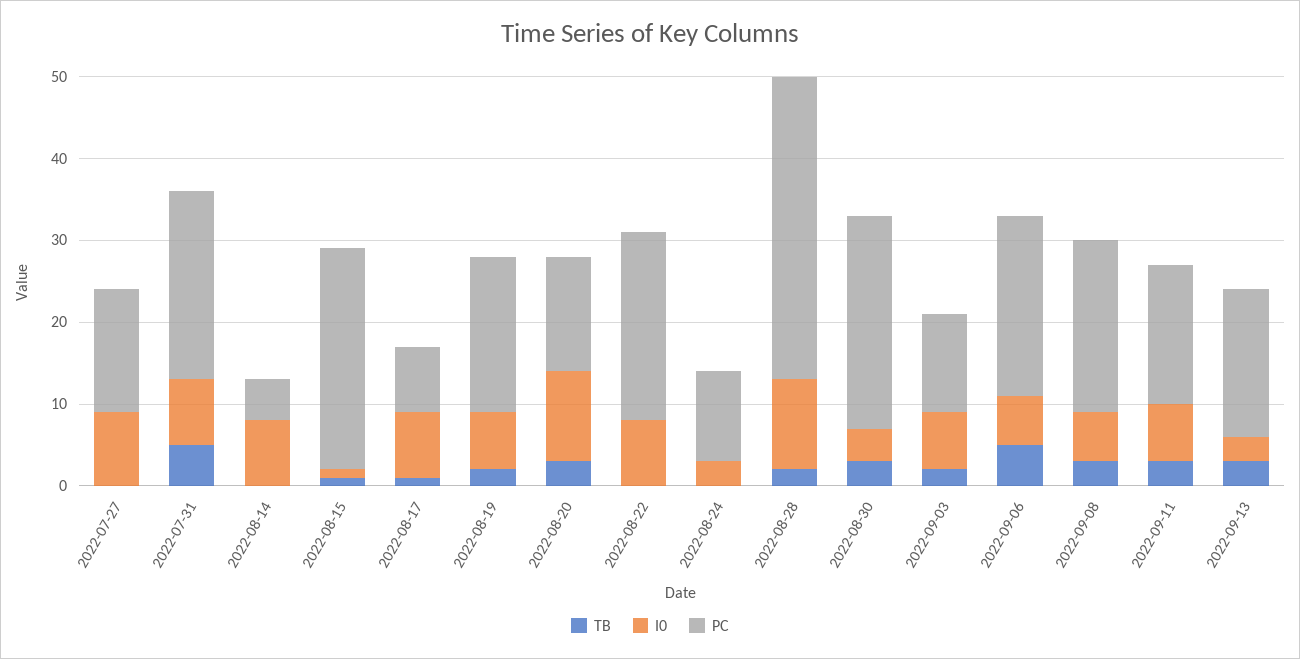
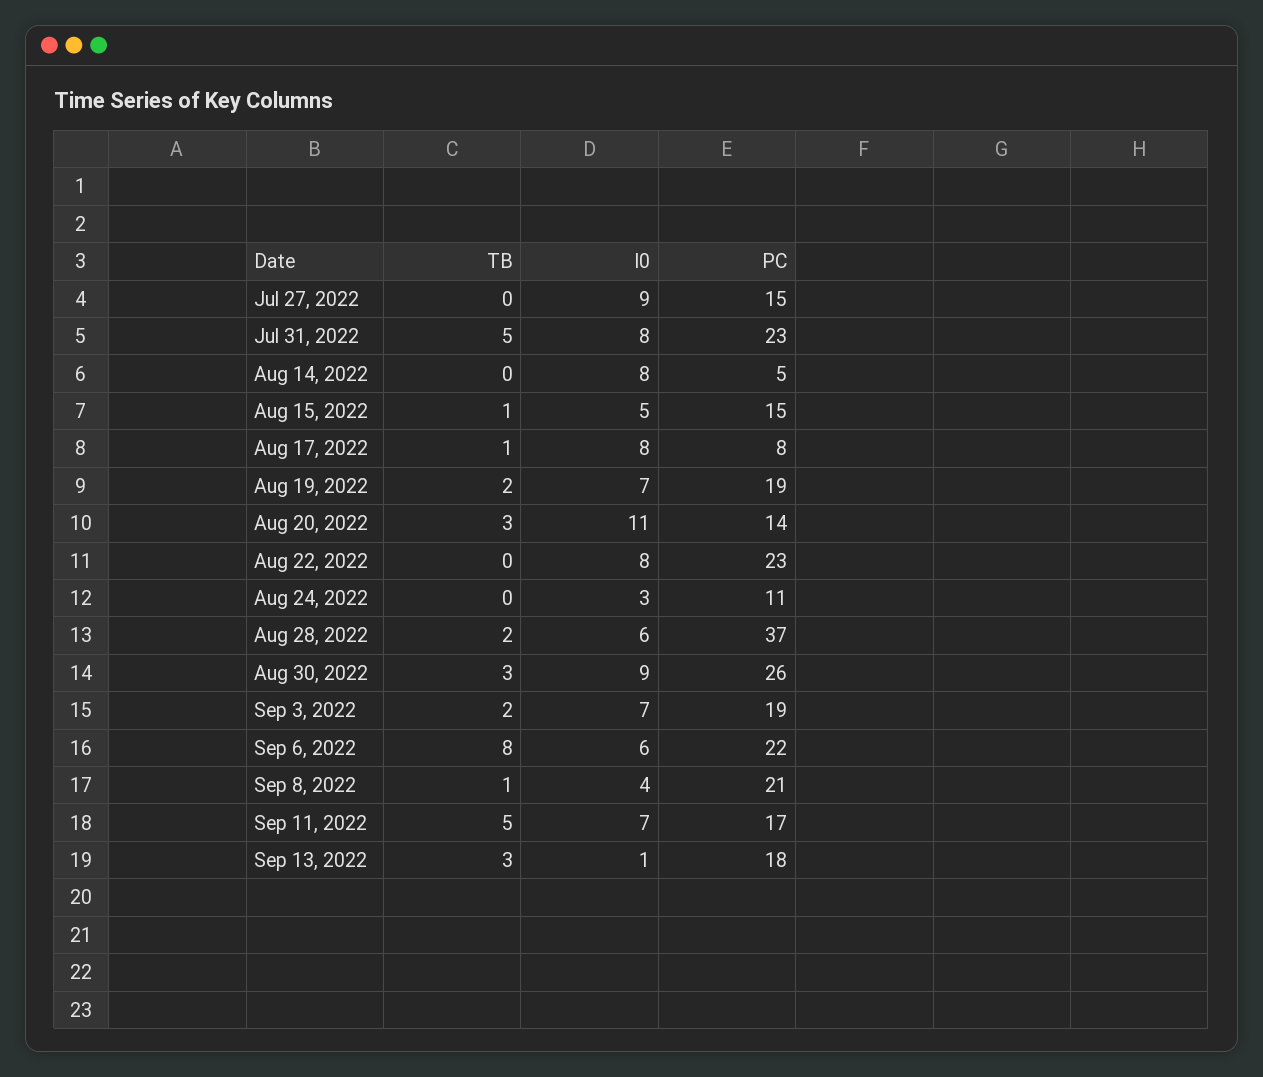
  {
    "TB": {
      "2022-07-27": 0,
      "2022-07-31": 5,
      "2022-08-14": 0,
      "2022-08-15": 1,
      "2022-08-17": 1,
      "2022-08-19": 2,
      "2022-08-20": 3,
      "2022-08-22": 0,
      "2022-08-24": 0,
      "2022-08-28": 2,
      "2022-08-30": 3,
      "2022-09-03": 2,
-     "2022-09-06": 5,
+     "2022-09-06": 8,
-     "2022-09-08": 3,
+     "2022-09-08": 1,
-     "2022-09-11": 3,
+     "2022-09-11": 5,
      "2022-09-13": 3
    },
    "I0": {
      "2022-07-27": 9,
      "2022-07-31": 8,
      "2022-08-14": 8,
-     "2022-08-15": 1,
+     "2022-08-15": 5,
      "2022-08-17": 8,
      "2022-08-19": 7,
      "2022-08-20": 11,
      "2022-08-22": 8,
      "2022-08-24": 3,
-     "2022-08-28": 11,
+     "2022-08-28": 6,
-     "2022-08-30": 4,
+     "2022-08-30": 9,
      "2022-09-03": 7,
      "2022-09-06": 6,
-     "2022-09-08": 6,
+     "2022-09-08": 4,
      "2022-09-11": 7,
-     "2022-09-13": 3
+     "2022-09-13": 1
    },
    "PC": {
      "2022-07-27": 15,
      "2022-07-31": 23,
      "2022-08-14": 5,
-     "2022-08-15": 27,
+     "2022-08-15": 15,
      "2022-08-17": 8,
      "2022-08-19": 19,
      "2022-08-20": 14,
      "2022-08-22": 23,
      "2022-08-24": 11,
      "2022-08-28": 37,
      "2022-08-30": 26,
-     "2022-09-03": 12,
+     "2022-09-03": 19,
      "2022-09-06": 22,
      "2022-09-08": 21,
      "2022-09-11": 17,
      "2022-09-13": 18
    }
  }

